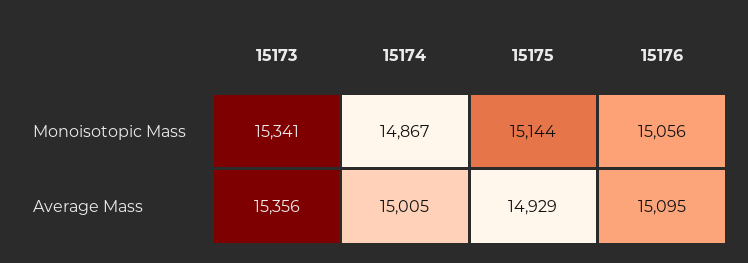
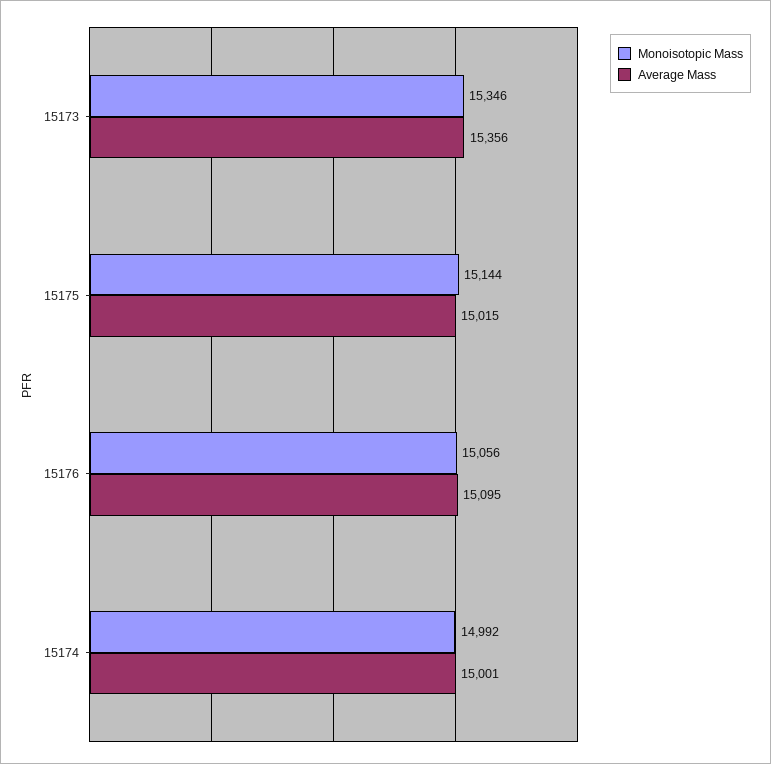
  {
    "Monoisotopic Mass": {
-     "15173": 15341,
+     "15173": 15346,
-     "15174": 14867,
+     "15174": 14992,
      "15175": 15144,
      "15176": 15056
    },
    "Average Mass": {
      "15173": 15356,
-     "15174": 15005,
+     "15174": 15001,
-     "15175": 14929,
+     "15175": 15015,
      "15176": 15095
    }
  }

